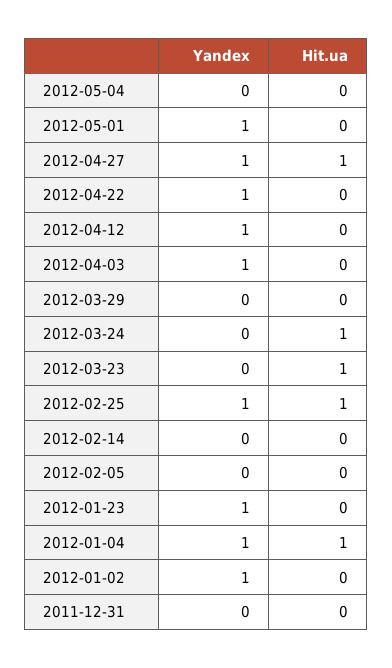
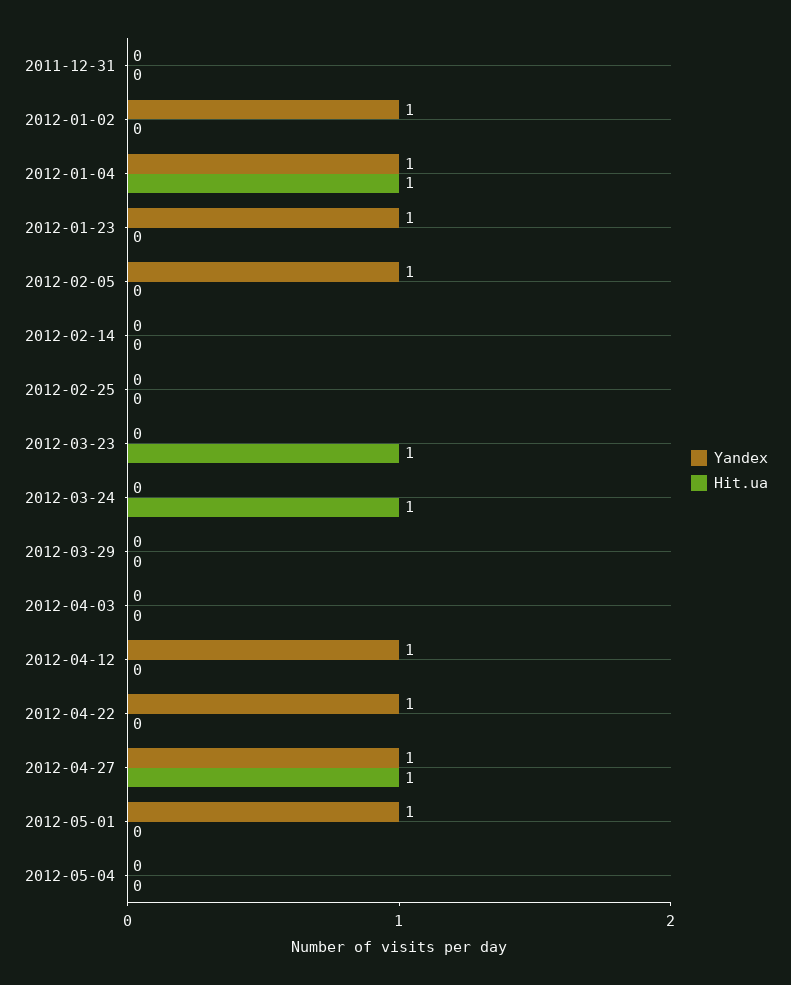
  {
    "Yandex": {
      "2012-05-04": 0,
      "2012-05-01": 1,
      "2012-04-27": 1,
      "2012-04-22": 1,
      "2012-04-12": 1,
-     "2012-04-03": 1,
+     "2012-04-03": 0,
      "2012-03-29": 0,
      "2012-03-24": 0,
      "2012-03-23": 0,
-     "2012-02-25": 1,
+     "2012-02-25": 0,
      "2012-02-14": 0,
-     "2012-02-05": 0,
+     "2012-02-05": 1,
      "2012-01-23": 1,
      "2012-01-04": 1,
      "2012-01-02": 1,
      "2011-12-31": 0
    },
    "Hit.ua": {
      "2012-05-04": 0,
      "2012-05-01": 0,
      "2012-04-27": 1,
      "2012-04-22": 0,
      "2012-04-12": 0,
      "2012-04-03": 0,
      "2012-03-29": 0,
      "2012-03-24": 1,
      "2012-03-23": 1,
-     "2012-02-25": 1,
+     "2012-02-25": 0,
      "2012-02-14": 0,
      "2012-02-05": 0,
      "2012-01-23": 0,
      "2012-01-04": 1,
      "2012-01-02": 0,
      "2011-12-31": 0
    }
  }

